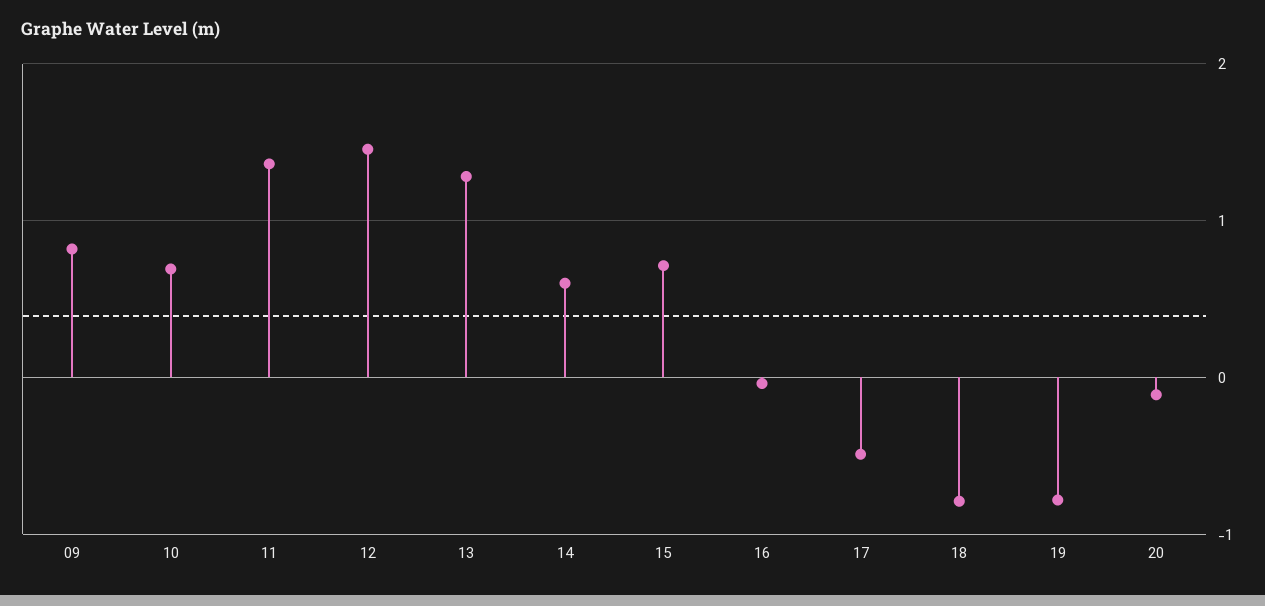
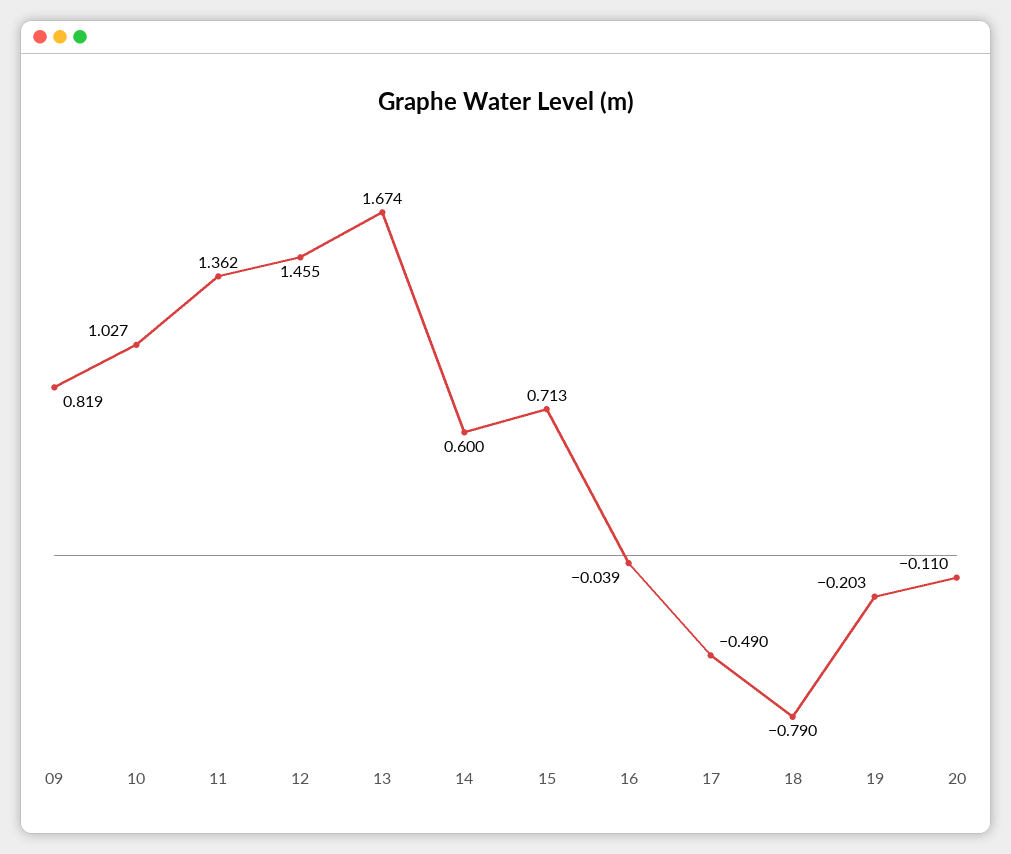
  {
    "09": 0.819,
-   "10": 0.7,
+   "10": 1.027,
    "11": 1.362,
    "12": 1.455,
-   "13": 1.3,
+   "13": 1.674,
    "14": 0.6,
    "15": 0.713,
    "16": -0.039,
    "17": -0.49,
    "18": -0.79,
-   "19": -0.8,
+   "19": -0.203,
    "20": -0.11
  }

